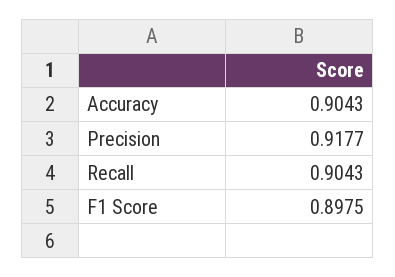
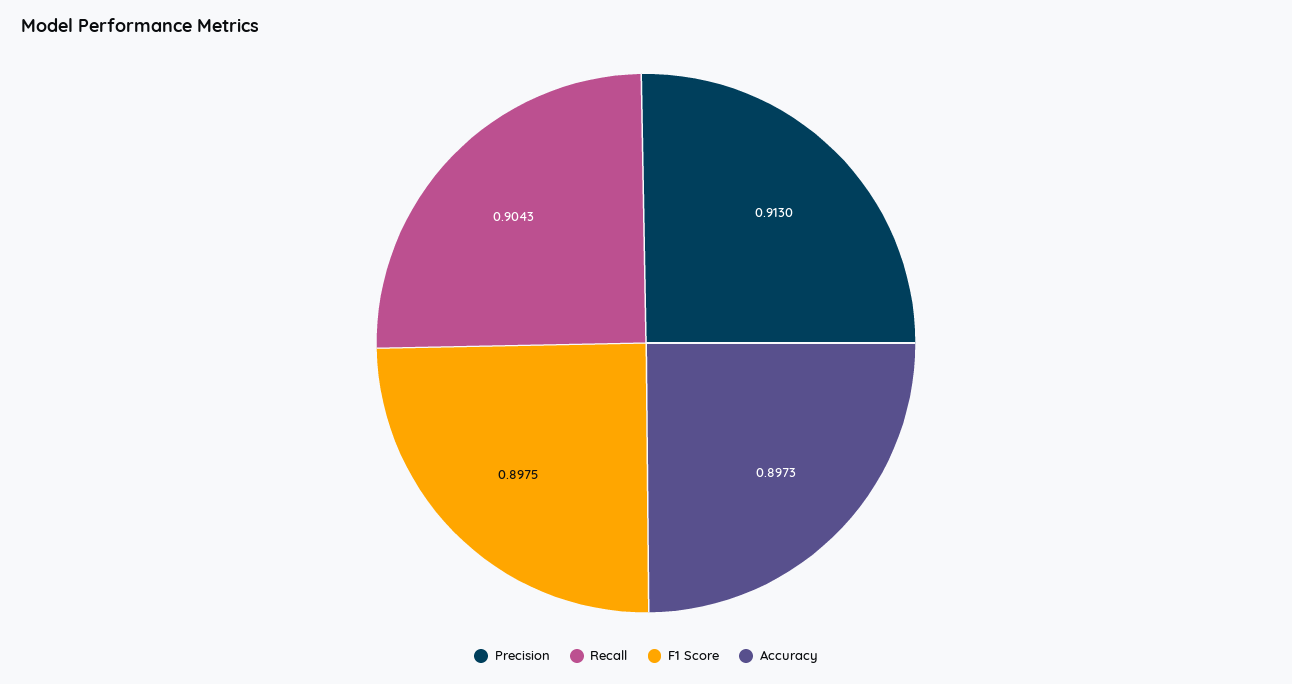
  {
-   "Accuracy": 0.9043,
+   "Accuracy": 0.8973,
-   "Precision": 0.9177,
+   "Precision": 0.913,
    "Recall": 0.9043,
    "F1 Score": 0.8975
  }

